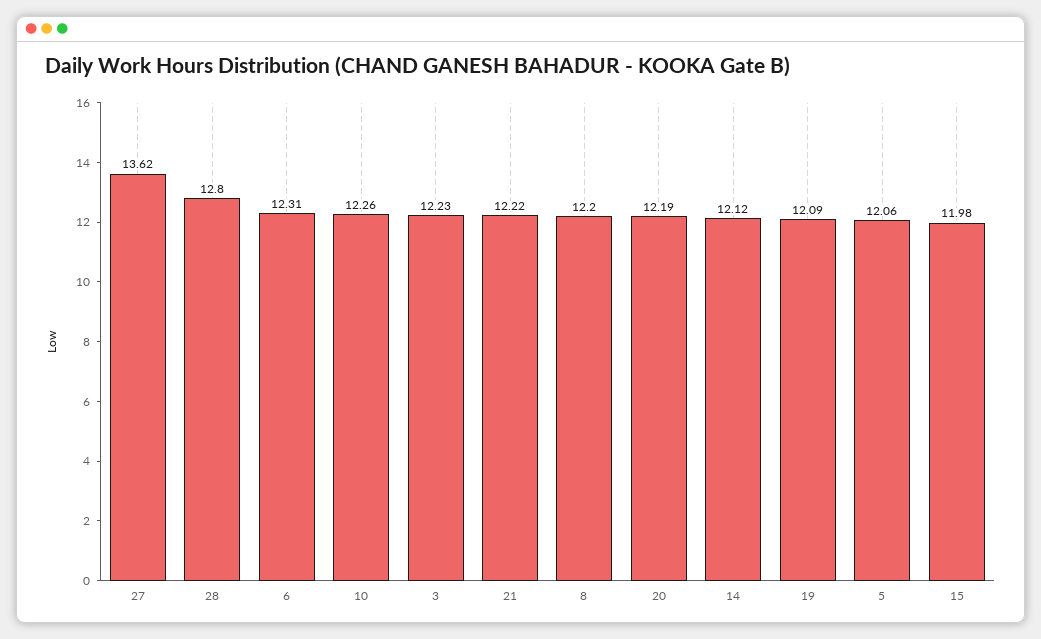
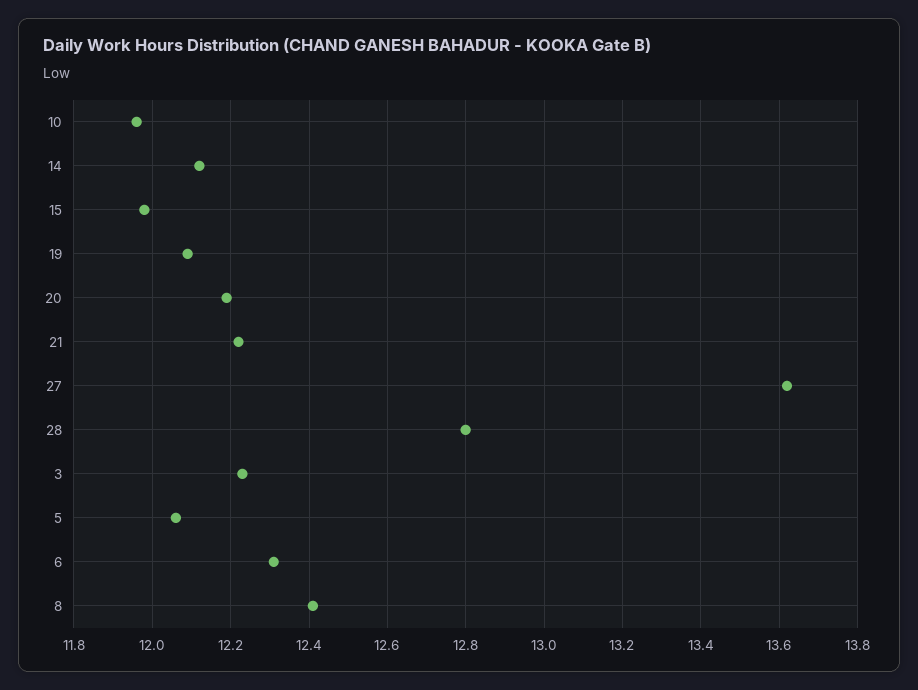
  {
    "27": 13.62,
    "28": 12.8,
    "6": 12.31,
-   "10": 12.26,
+   "10": 11.95,
    "3": 12.23,
    "21": 12.22,
-   "8": 12.2,
+   "8": 12.4,
    "20": 12.19,
    "14": 12.12,
    "19": 12.09,
    "5": 12.06,
    "15": 11.98
  }

